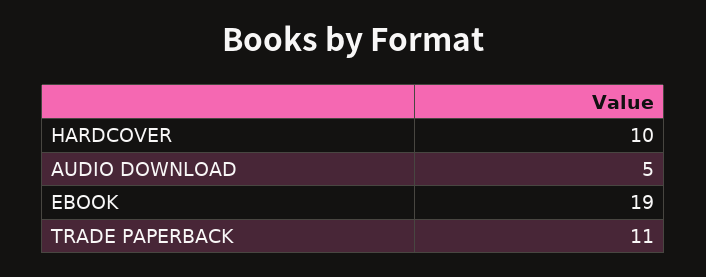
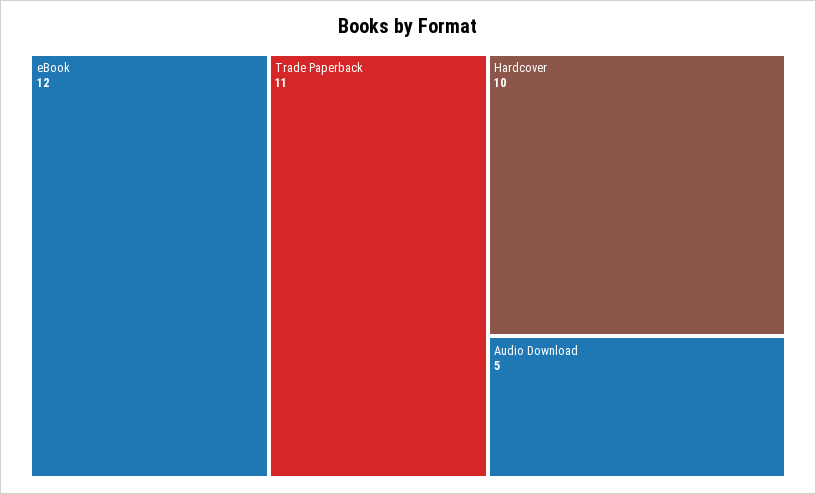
  {
    "HARDCOVER": 10,
    "AUDIO DOWNLOAD": 5,
-   "EBOOK": 19,
+   "EBOOK": 12,
    "TRADE PAPERBACK": 11
  }

